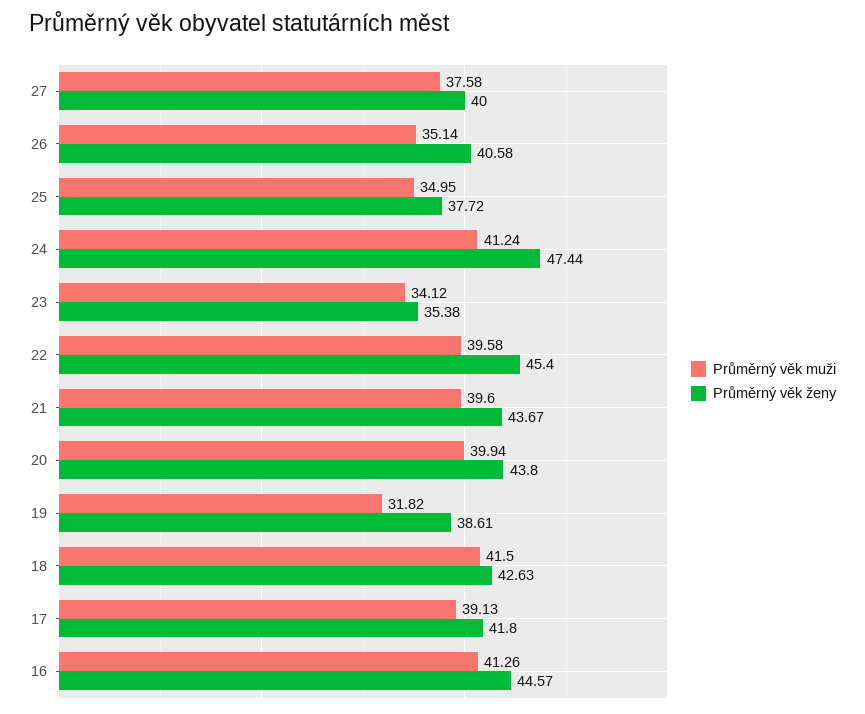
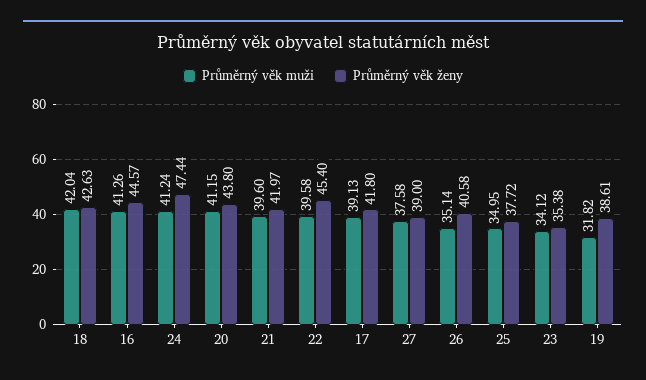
  {
    "Průměrný věk muži": {
      "27": 37.58,
      "26": 35.14,
      "25": 34.95,
      "24": 41.24,
      "23": 34.12,
      "22": 39.58,
      "21": 39.6,
-     "20": 39.94,
+     "20": 41.15,
      "19": 31.82,
-     "18": 41.5,
+     "18": 42.04,
      "17": 39.13,
      "16": 41.26
    },
    "Průměrný věk ženy": {
-     "27": 40,
+     "27": 39,
      "26": 40.58,
      "25": 37.72,
      "24": 47.44,
      "23": 35.38,
      "22": 45.4,
-     "21": 43.67,
+     "21": 41.97,
      "20": 43.8,
      "19": 38.61,
      "18": 42.63,
      "17": 41.8,
      "16": 44.57
    }
  }

